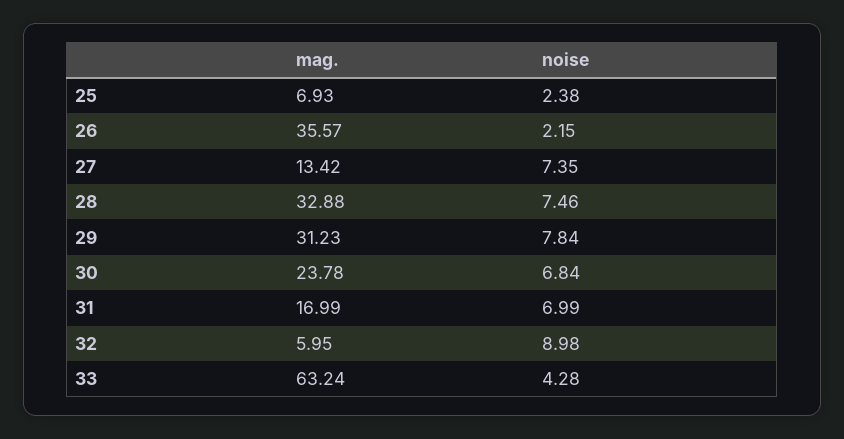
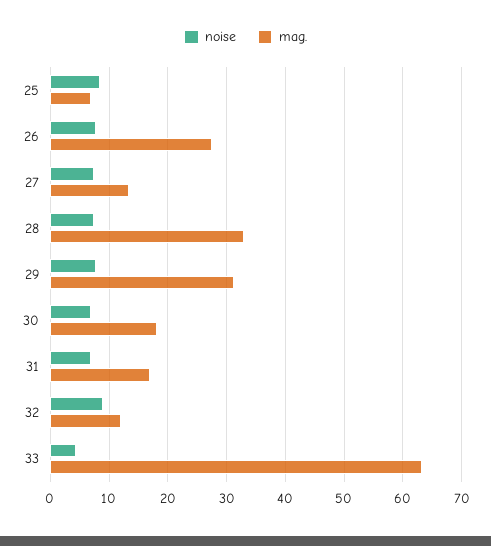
  {
    "mag.": {
      "25": 6.93,
-     "26": 35.57,
+     "26": 28,
      "27": 13.42,
      "28": 32.88,
      "29": 31.23,
-     "30": 23.78,
+     "30": 18,
      "31": 16.99,
-     "32": 5.95,
+     "32": 12,
      "33": 63.24
    },
    "noise": {
-     "25": 2.38,
+     "25": 8,
-     "26": 2.15,
+     "26": 8,
      "27": 7.35,
      "28": 7.46,
      "29": 7.84,
      "30": 6.84,
      "31": 6.99,
      "32": 8.98,
      "33": 4.28
    }
  }

